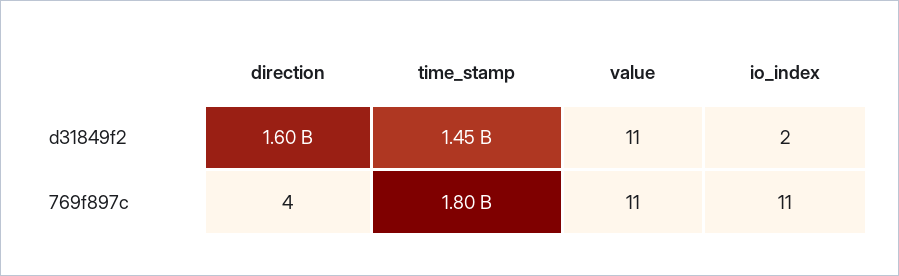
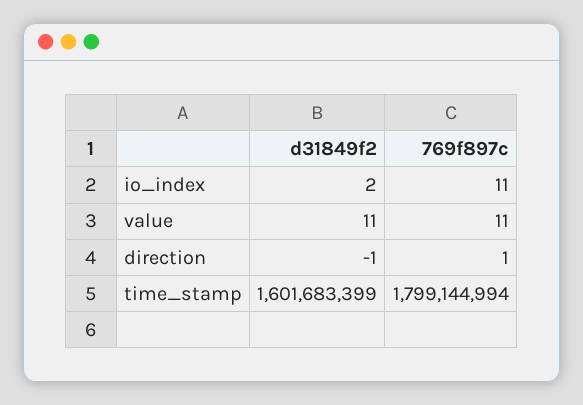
  {
    "direction": {
-     "d31849f2": 1600000000,
+     "d31849f2": -1,
-     "769f897c": 4
+     "769f897c": 1
    },
    "time_stamp": {
-     "d31849f2": 1450000000,
+     "d31849f2": 1601683399,
      "769f897c": 1799144994
    },
    "value": {
      "d31849f2": 11,
      "769f897c": 11
    },
    "io_index": {
      "d31849f2": 2,
      "769f897c": 11
    }
  }

